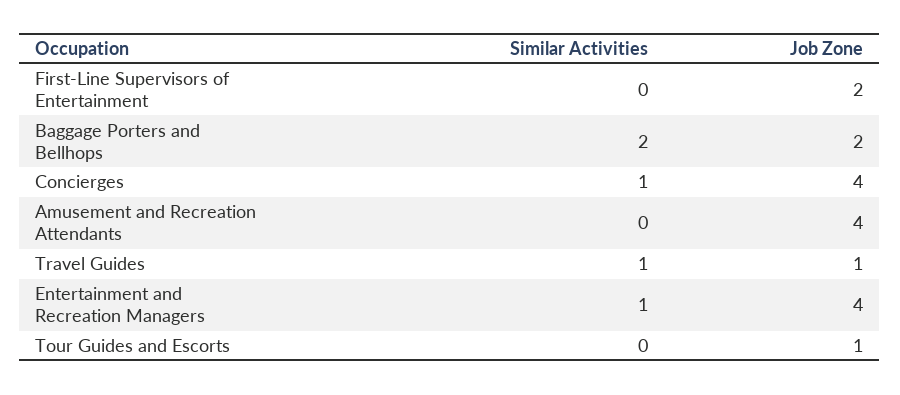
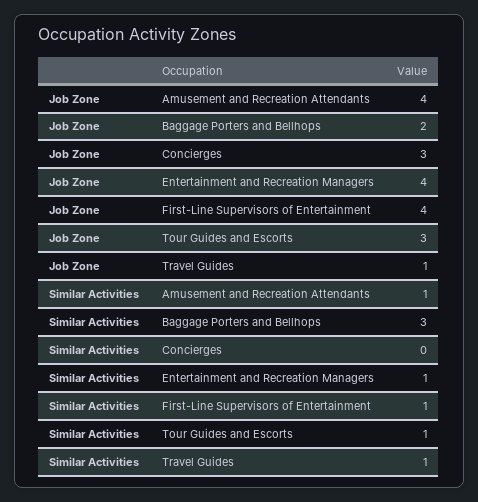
  {
    "Similar Activities": {
-     "First-Line Supervisors of Entertainment": 0,
+     "First-Line Supervisors of Entertainment": 1,
-     "Baggage Porters and Bellhops": 2,
+     "Baggage Porters and Bellhops": 3,
-     "Concierges": 1,
+     "Concierges": 0,
-     "Amusement and Recreation Attendants": 0,
+     "Amusement and Recreation Attendants": 1,
      "Travel Guides": 1,
      "Entertainment and Recreation Managers": 1,
-     "Tour Guides and Escorts": 0
+     "Tour Guides and Escorts": 1
    },
    "Job Zone": {
-     "First-Line Supervisors of Entertainment": 2,
+     "First-Line Supervisors of Entertainment": 4,
      "Baggage Porters and Bellhops": 2,
-     "Concierges": 4,
+     "Concierges": 3,
      "Amusement and Recreation Attendants": 4,
      "Travel Guides": 1,
      "Entertainment and Recreation Managers": 4,
-     "Tour Guides and Escorts": 1
+     "Tour Guides and Escorts": 3
    }
  }

